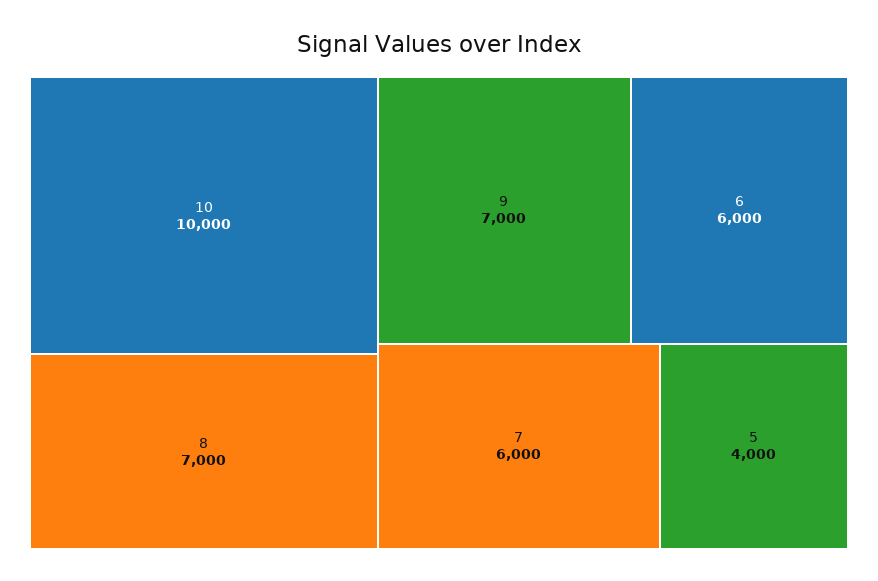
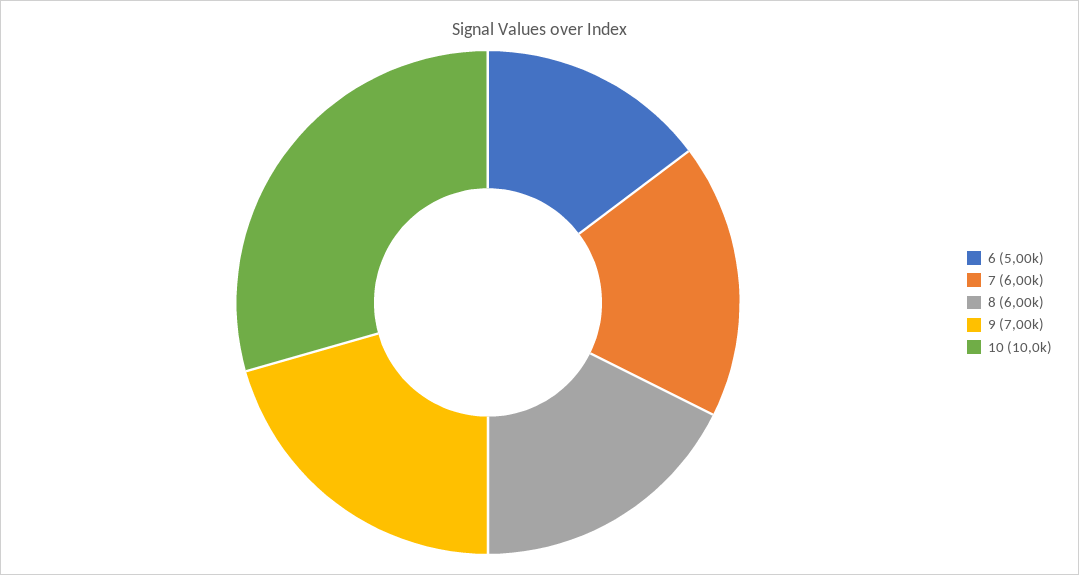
  {
    "10": 10000,
-   "8": 7000,
+   "8": 6000,
    "9": 7000,
-   "6": 6000,
+   "6": 5000,
-   "7": 6000,
+   "7": 6000
-   "5": 4000
  }

